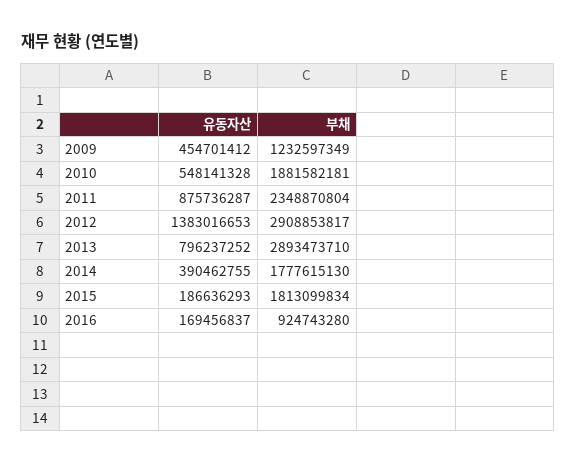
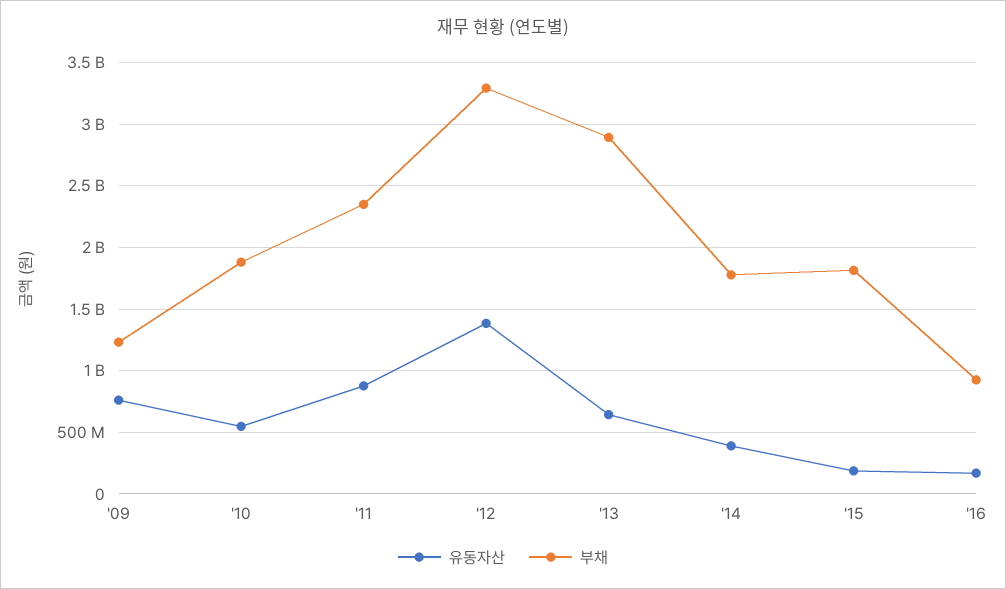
  {
    "유동자산": {
-     "2009": 454701412,
+     "2009": 750000000,
      "2010": 548141328,
      "2011": 875736287,
      "2012": 1383016653,
-     "2013": 796237252,
+     "2013": 650000000,
      "2014": 390462755,
      "2015": 186636293,
      "2016": 169456837
    },
    "부채": {
      "2009": 1232597349,
      "2010": 1881582181,
      "2011": 2348870804,
-     "2012": 2908853817,
+     "2012": 3300000000,
      "2013": 2893473710,
      "2014": 1777615130,
      "2015": 1813099834,
      "2016": 924743280
    }
  }

